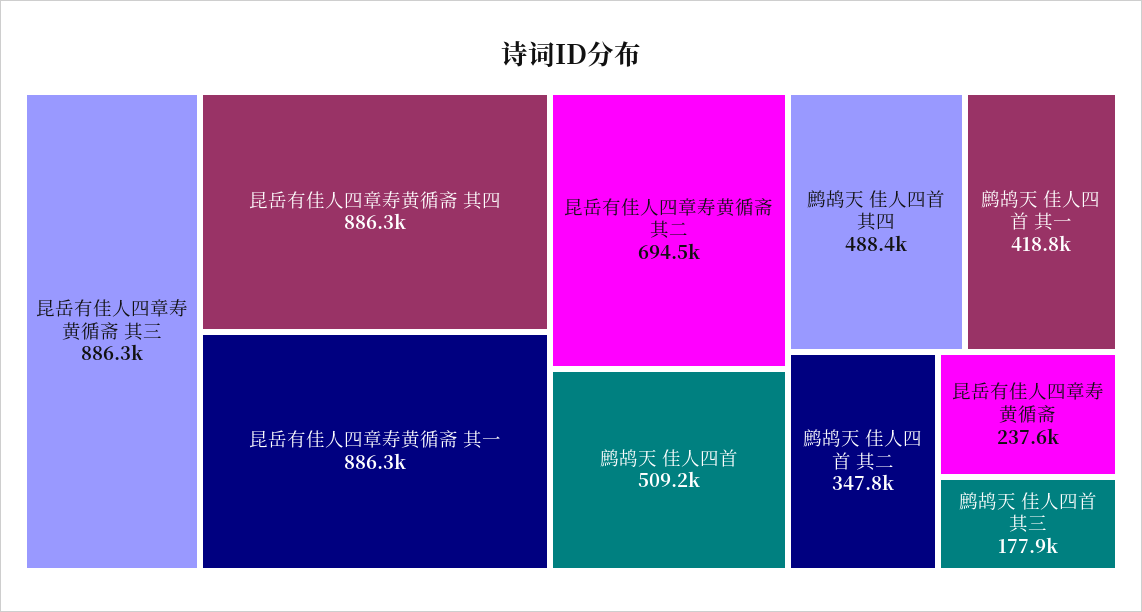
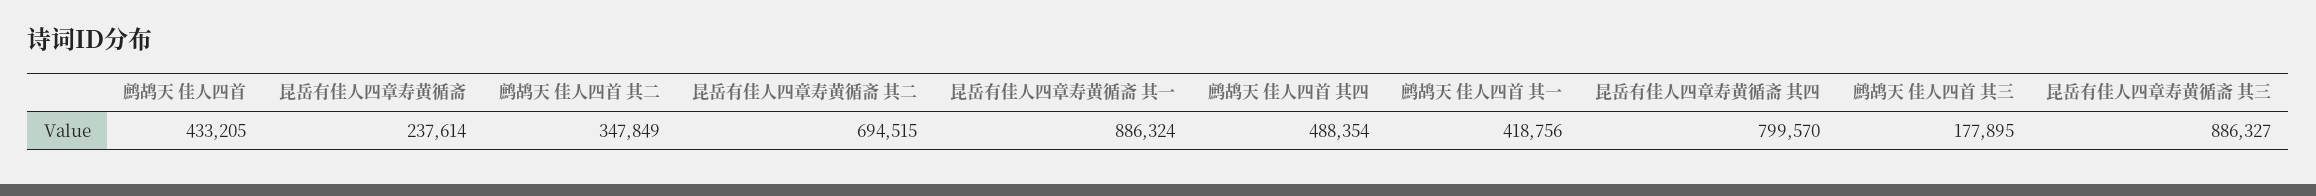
  {
    "昆岳有佳人四章寿黄循斋 其三": 886327,
-   "昆岳有佳人四章寿黄循斋 其四": 886300,
+   "昆岳有佳人四章寿黄循斋 其四": 799570,
    "昆岳有佳人四章寿黄循斋 其一": 886324,
    "昆岳有佳人四章寿黄循斋 其二": 694515,
-   "鹧鸪天 佳人四首": 509200,
+   "鹧鸪天 佳人四首": 433205,
    "鹧鸪天 佳人四首 其四": 488354,
    "鹧鸪天 佳人四首 其一": 418756,
    "鹧鸪天 佳人四首 其二": 347849,
    "昆岳有佳人四章寿黄循斋": 237614,
    "鹧鸪天 佳人四首 其三": 177895
  }

